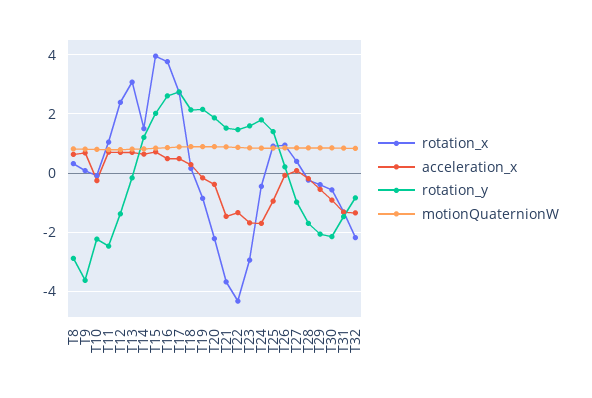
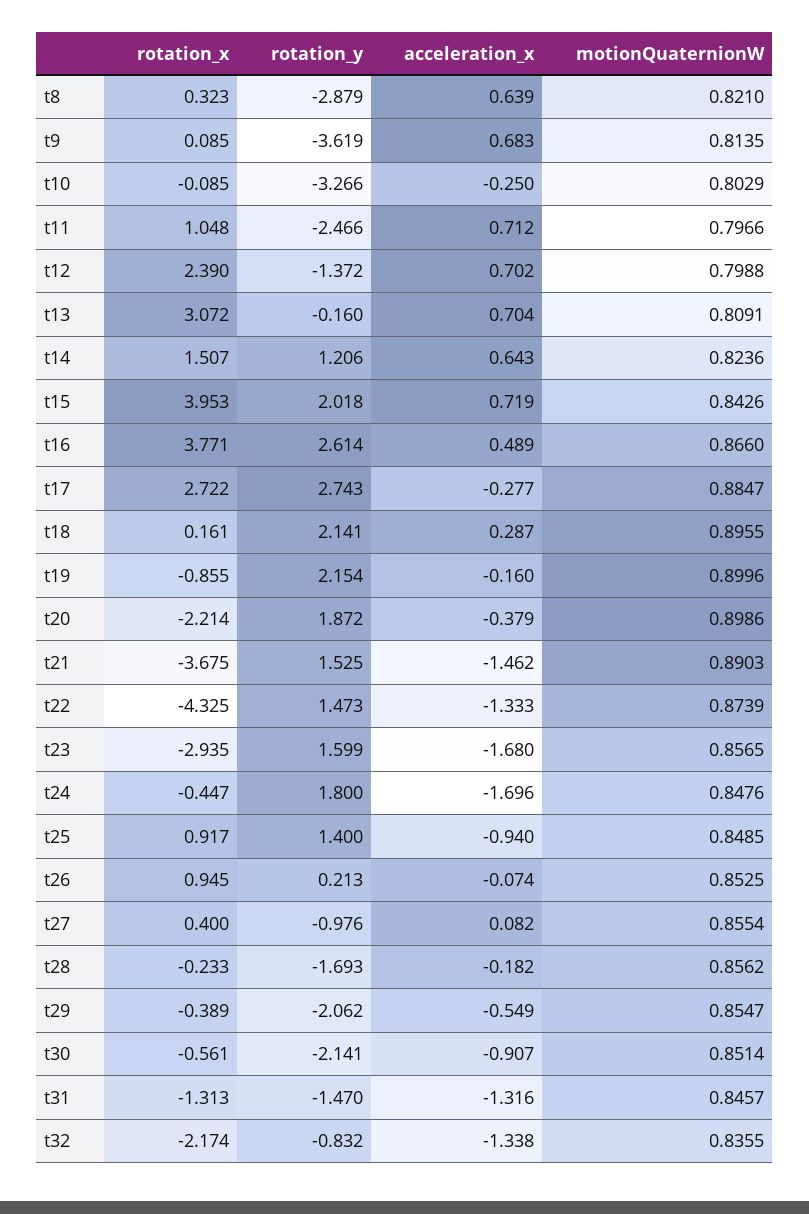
  {
    "rotation_x": {
      "T8": 0.323,
      "T9": 0.085,
      "T10": -0.085,
      "T11": 1.048,
      "T12": 2.39,
      "T13": 3.072,
      "T14": 1.507,
      "T15": 3.953,
      "T16": 3.771,
      "T17": 2.722,
      "T18": 0.161,
      "T19": -0.855,
      "T20": -2.214,
      "T21": -3.675,
      "T22": -4.325,
      "T23": -2.935,
      "T24": -0.447,
      "T25": 0.917,
      "T26": 0.945,
      "T27": 0.4,
      "T28": -0.233,
      "T29": -0.389,
      "T30": -0.561,
      "T31": -1.313,
      "T32": -2.174
    },
    "acceleration_x": {
      "T8": 0.639,
      "T9": 0.683,
      "T10": -0.25,
      "T11": 0.712,
      "T12": 0.702,
      "T13": 0.704,
      "T14": 0.643,
      "T15": 0.719,
      "T16": 0.489,
-     "T17": 0.5,
+     "T17": -0.277,
      "T18": 0.287,
      "T19": -0.16,
      "T20": -0.379,
      "T21": -1.462,
      "T22": -1.333,
      "T23": -1.68,
      "T24": -1.696,
      "T25": -0.94,
      "T26": -0.074,
      "T27": 0.082,
      "T28": -0.182,
      "T29": -0.549,
      "T30": -0.907,
      "T31": -1.316,
      "T32": -1.338
    },
    "rotation_y": {
      "T8": -2.879,
      "T9": -3.619,
-     "T10": -2.25,
+     "T10": -3.266,
      "T11": -2.466,
      "T12": -1.372,
      "T13": -0.16,
      "T14": 1.206,
      "T15": 2.018,
      "T16": 2.614,
      "T17": 2.743,
      "T18": 2.141,
      "T19": 2.154,
      "T20": 1.872,
      "T21": 1.525,
      "T22": 1.473,
      "T23": 1.599,
      "T24": 1.8,
      "T25": 1.4,
      "T26": 0.213,
      "T27": -0.976,
      "T28": -1.693,
      "T29": -2.062,
      "T30": -2.141,
      "T31": -1.47,
      "T32": -0.832
    },
    "motionQuaternionW": {
      "T8": 0.821,
      "T9": 0.8135,
      "T10": 0.8029,
      "T11": 0.7966,
      "T12": 0.7988,
      "T13": 0.8091,
      "T14": 0.8236,
      "T15": 0.8426,
      "T16": 0.866,
      "T17": 0.8847,
      "T18": 0.8955,
      "T19": 0.8996,
      "T20": 0.8986,
      "T21": 0.8903,
      "T22": 0.8739,
      "T23": 0.8565,
      "T24": 0.8476,
      "T25": 0.8485,
      "T26": 0.8525,
      "T27": 0.8554,
      "T28": 0.8562,
      "T29": 0.8547,
      "T30": 0.8514,
      "T31": 0.8457,
      "T32": 0.8355
    }
  }

